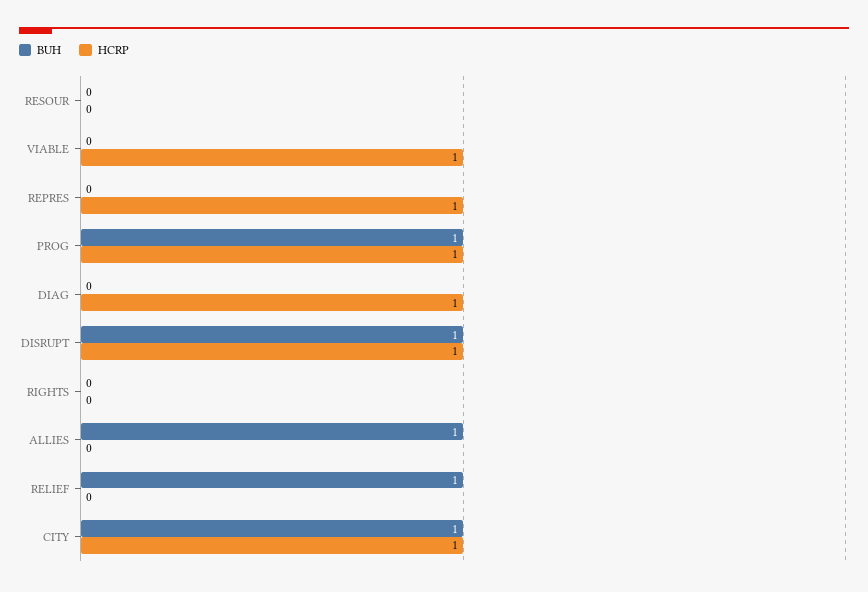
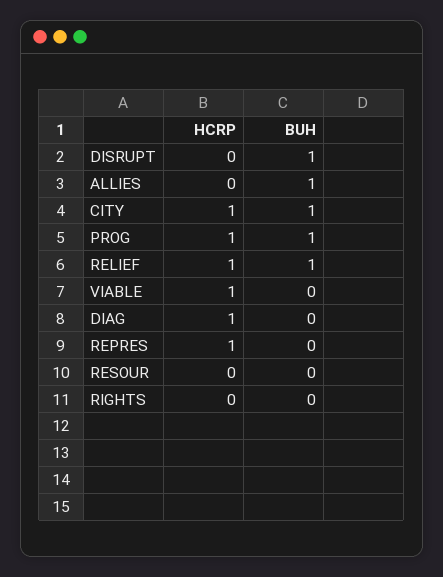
  {
    "BUH": {
      "RESOUR": 0,
      "VIABLE": 0,
      "REPRES": 0,
      "PROG": 1,
      "DIAG": 0,
      "DISRUPT": 1,
      "RIGHTS": 0,
      "ALLIES": 1,
      "RELIEF": 1,
      "CITY": 1
    },
    "HCRP": {
      "RESOUR": 0,
      "VIABLE": 1,
      "REPRES": 1,
      "PROG": 1,
      "DIAG": 1,
-     "DISRUPT": 1,
+     "DISRUPT": 0,
      "RIGHTS": 0,
      "ALLIES": 0,
-     "RELIEF": 0,
+     "RELIEF": 1,
      "CITY": 1
    }
  }

